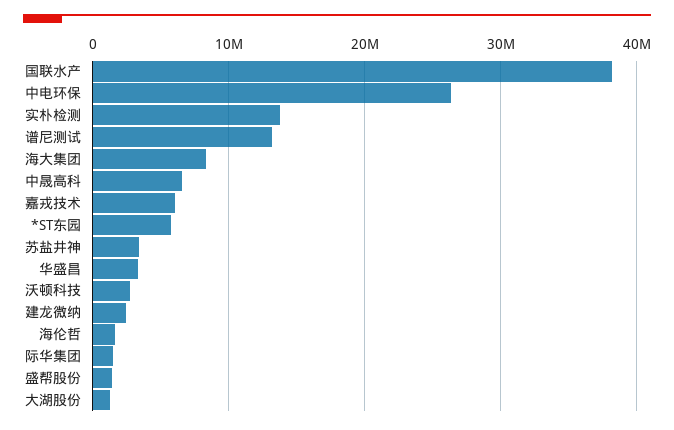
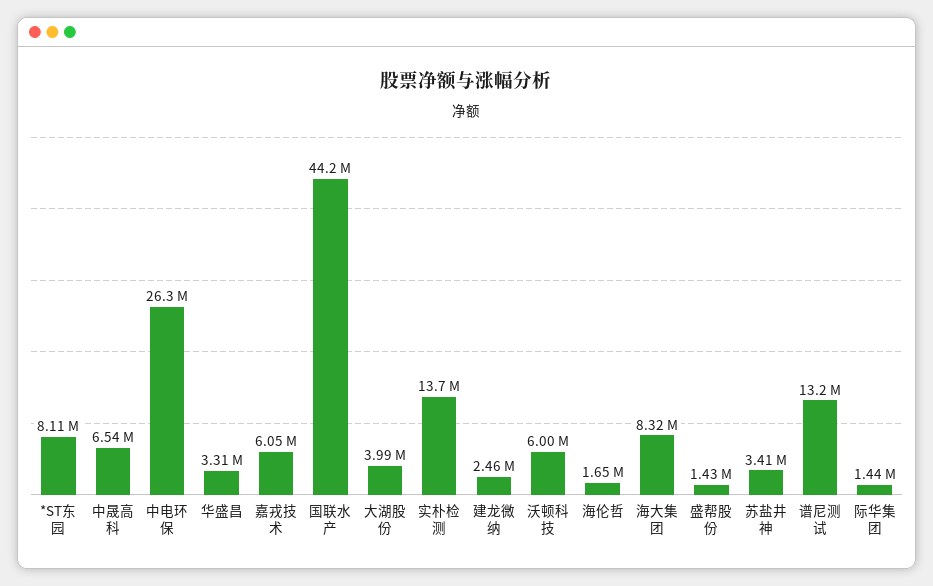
  {
-   "国联水产": 38000000,
+   "国联水产": 44200000,
    "中电环保": 26300000,
    "实朴检测": 13700000,
    "谱尼测试": 13200000,
    "海大集团": 8320000,
    "中晟高科": 6540000,
    "嘉戎技术": 6050000,
-   "*ST东园": 6000000,
+   "*ST东园": 8110000,
    "苏盐井神": 3410000,
    "华盛昌": 3310000,
-   "沃顿科技": 3000000,
+   "沃顿科技": 6000000,
    "建龙微纳": 2460000,
    "海伦哲": 1650000,
    "际华集团": 1440000,
    "盛帮股份": 1430000,
-   "大湖股份": 1000000
+   "大湖股份": 3990000
  }

